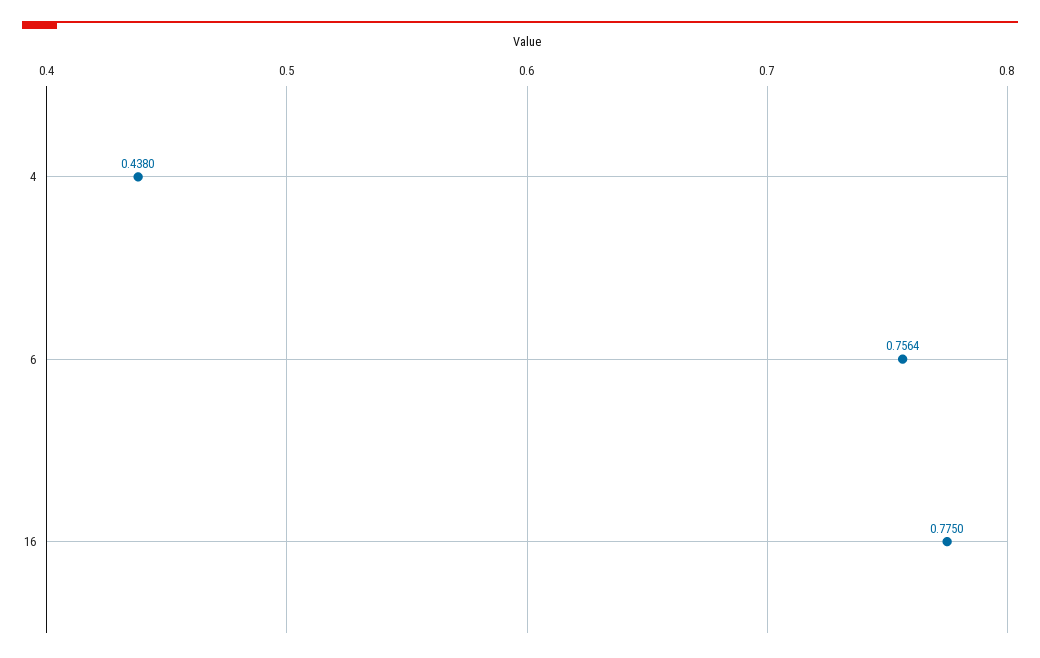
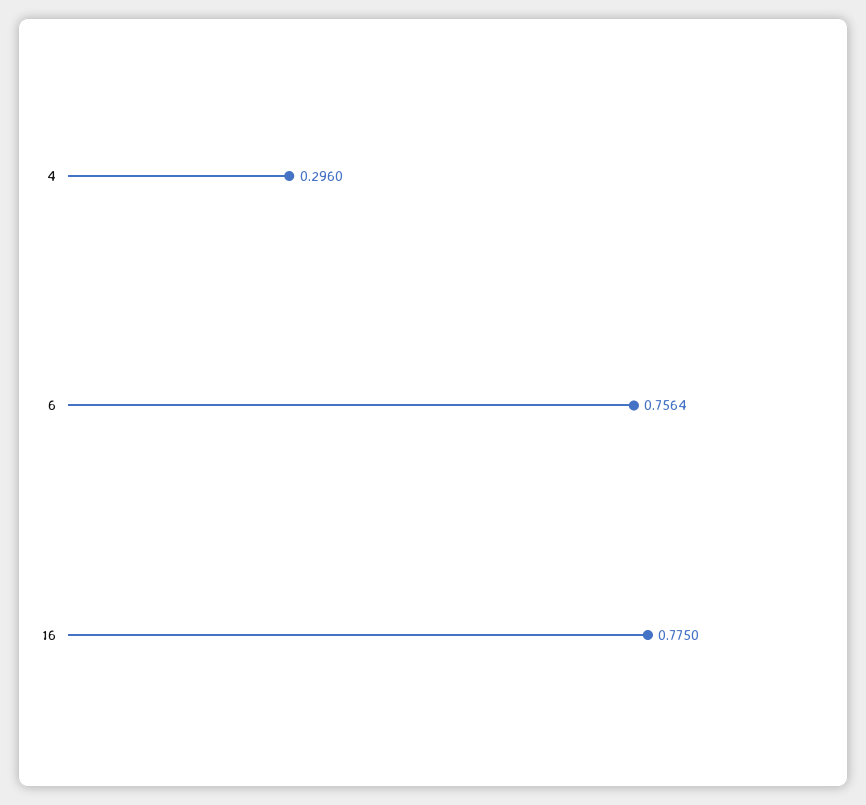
  {
-   "4": 0.438,
+   "4": 0.296,
    "6": 0.7564,
    "16": 0.775
  }

